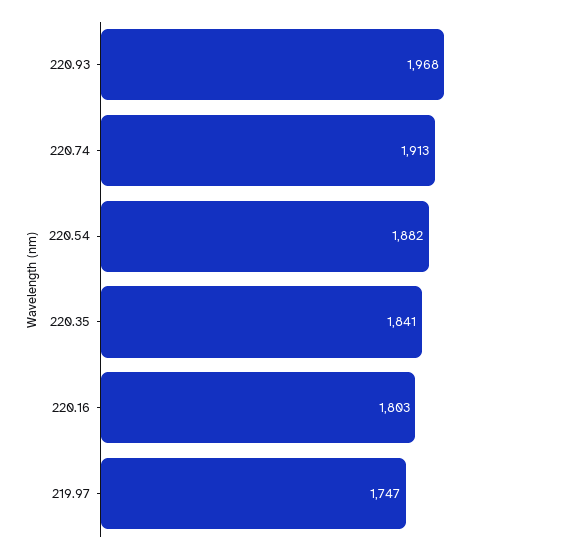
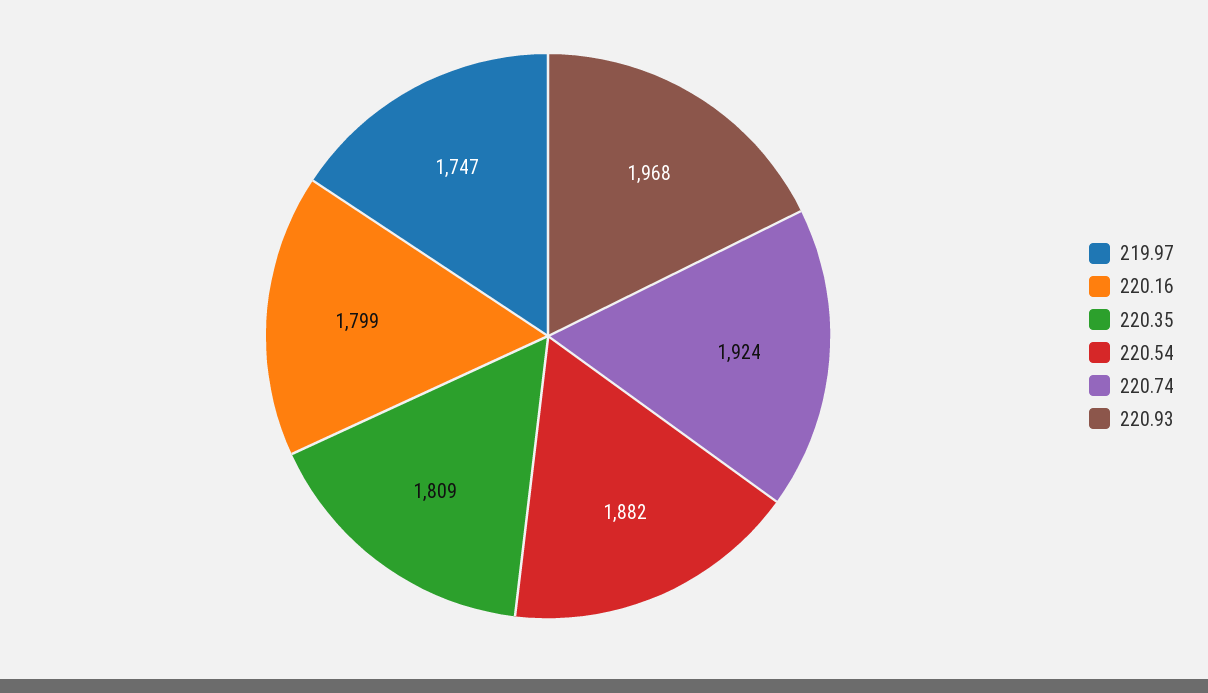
  {
    "220.93": 1968,
-   "220.74": 1913,
+   "220.74": 1924,
    "220.54": 1882,
-   "220.35": 1841,
+   "220.35": 1809,
-   "220.16": 1803,
+   "220.16": 1799,
    "219.97": 1747
  }

